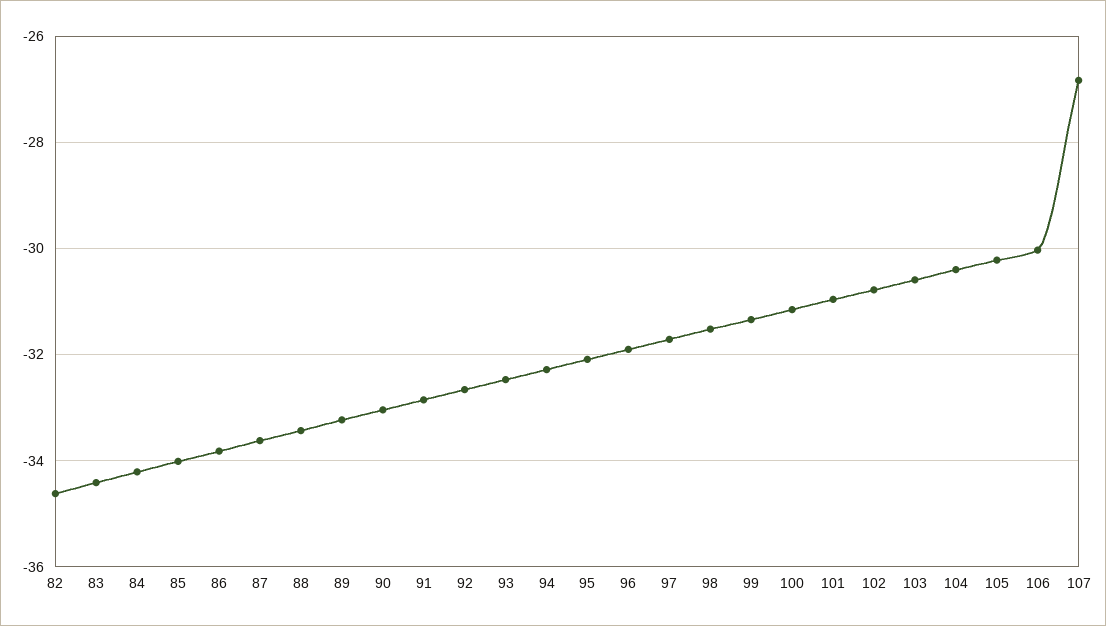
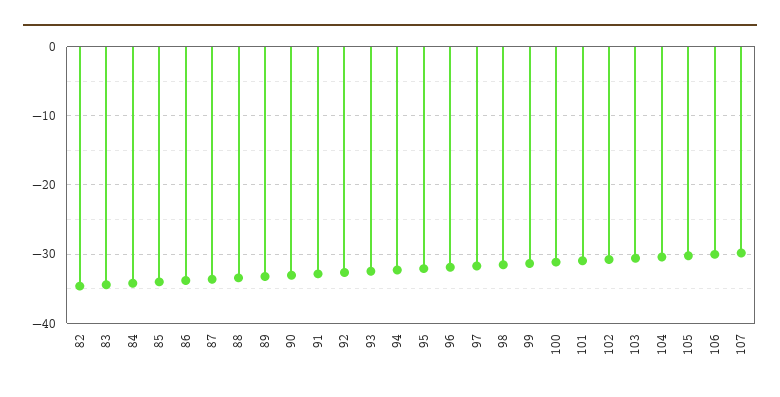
  {
    "82": -34.6,
    "83": -34.4,
    "84": -34.2,
    "85": -34,
    "86": -33.8,
    "87": -33.6,
    "88": -33.4,
    "89": -33.2,
    "90": -33,
    "91": -32.8,
    "92": -32.6,
    "93": -32.4,
    "94": -32.2,
    "95": -32,
    "96": -32,
    "97": -31.8,
    "98": -31.6,
    "99": -31.4,
    "100": -31.2,
    "101": -31,
    "102": -30.8,
    "103": -30.6,
    "104": -30.4,
    "105": -30.2,
    "106": -30,
-   "107": -26.8
+   "107": -30
  }

